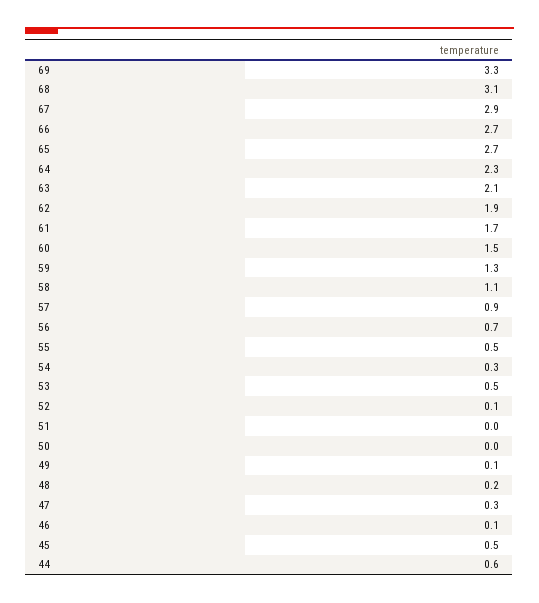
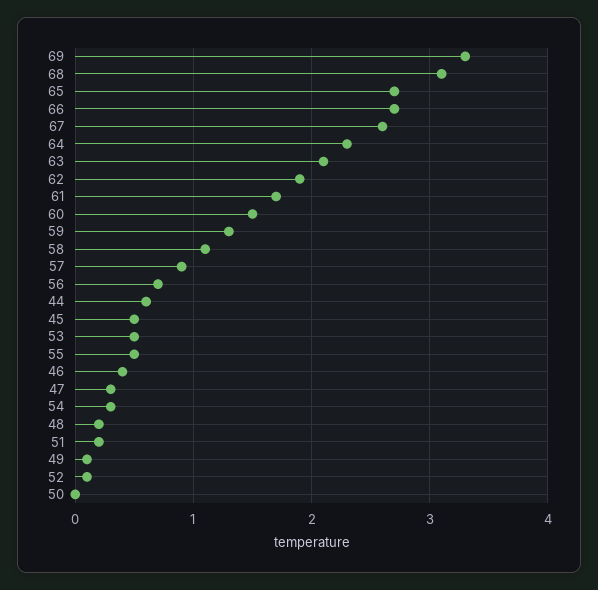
  {
    "69": 3.3,
    "68": 3.1,
-   "67": 2.9,
+   "67": 2.6,
    "66": 2.7,
    "65": 2.7,
    "64": 2.3,
    "63": 2.1,
    "62": 1.9,
    "61": 1.7,
    "60": 1.5,
    "59": 1.3,
    "58": 1.1,
    "57": 0.9,
    "56": 0.7,
    "55": 0.5,
    "54": 0.3,
    "53": 0.5,
    "52": 0.1,
-   "51": 0,
+   "51": 0.2,
    "50": 0,
    "49": 0.1,
    "48": 0.2,
    "47": 0.3,
-   "46": 0.1,
+   "46": 0.4,
    "45": 0.5,
    "44": 0.6
  }

